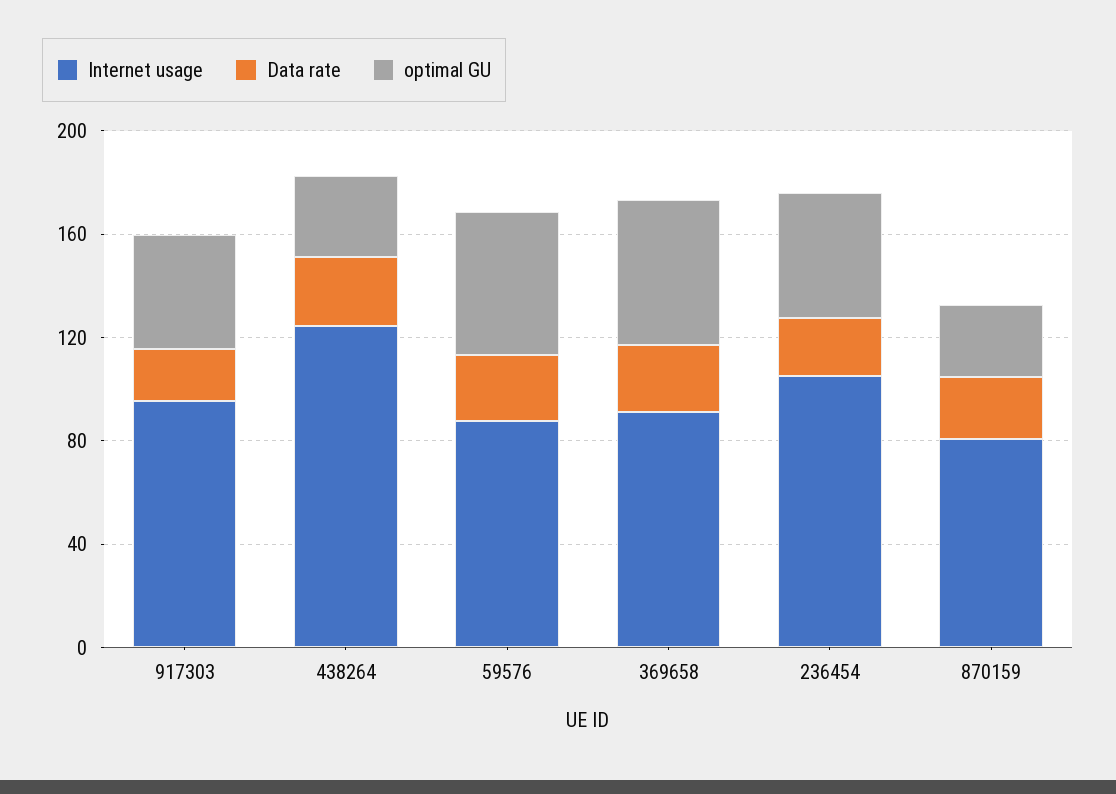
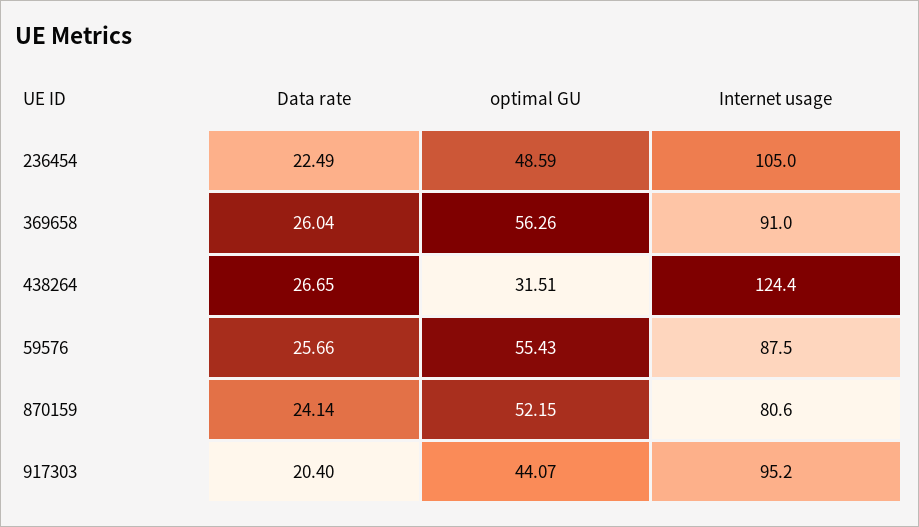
  {
    "Internet usage": {
      "917303": 95.2,
      "438264": 124.4,
      "59576": 87.5,
      "369658": 91,
      "236454": 105,
      "870159": 80.6
    },
    "Data rate": {
      "917303": 20.4,
      "438264": 26.65,
      "59576": 25.66,
      "369658": 26.04,
      "236454": 22.49,
      "870159": 24.14
    },
    "optimal GU": {
      "917303": 44.07,
      "438264": 31.51,
      "59576": 55.43,
      "369658": 56.26,
      "236454": 48.59,
-     "870159": 30
+     "870159": 52.15
    }
  }

